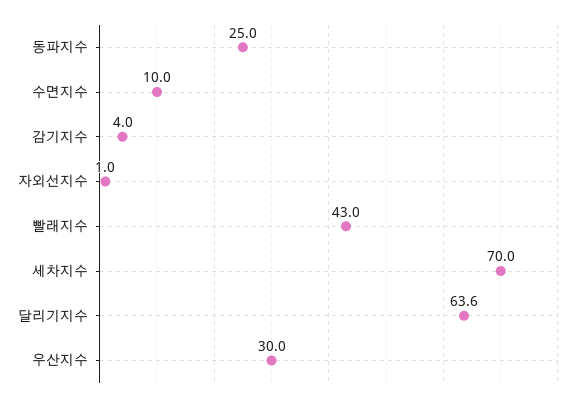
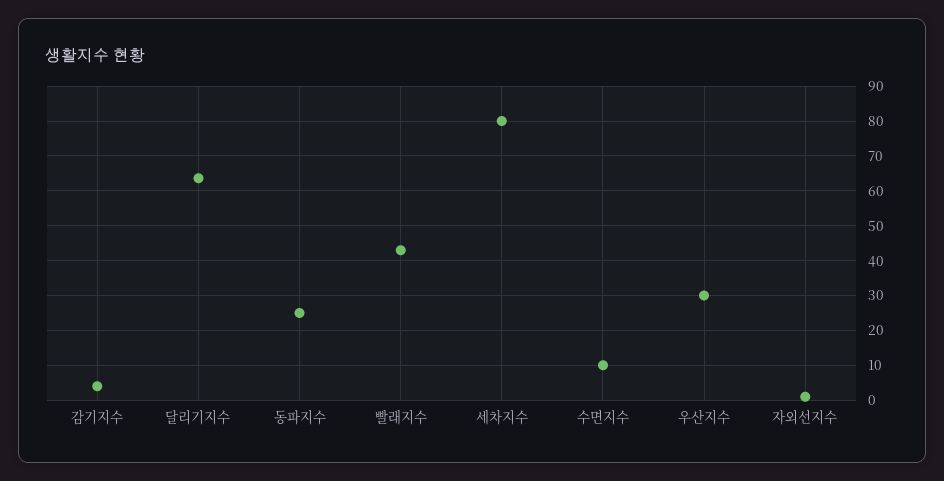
  {
    "동파지수": 25,
    "수면지수": 10,
    "감기지수": 4,
    "자외선지수": 1,
    "빨래지수": 43,
-   "세차지수": 70,
+   "세차지수": 80,
    "달리기지수": 63.6,
    "우산지수": 30
  }

